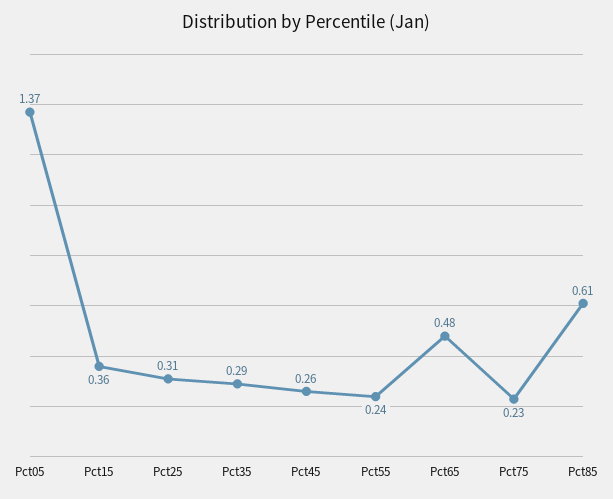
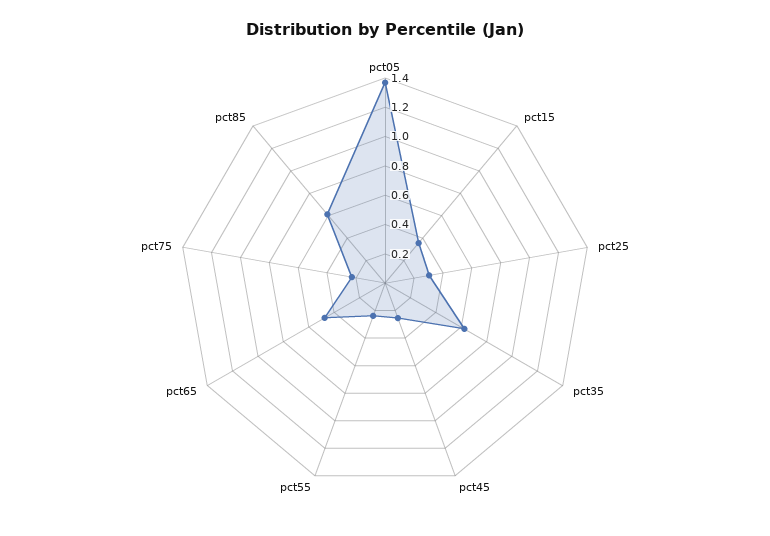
  {
    "Pct05": 1.37,
    "Pct15": 0.36,
    "Pct25": 0.31,
-   "Pct35": 0.29,
+   "Pct35": 0.6,
    "Pct45": 0.26,
    "Pct55": 0.24,
    "Pct65": 0.48,
    "Pct75": 0.23,
    "Pct85": 0.61
  }

